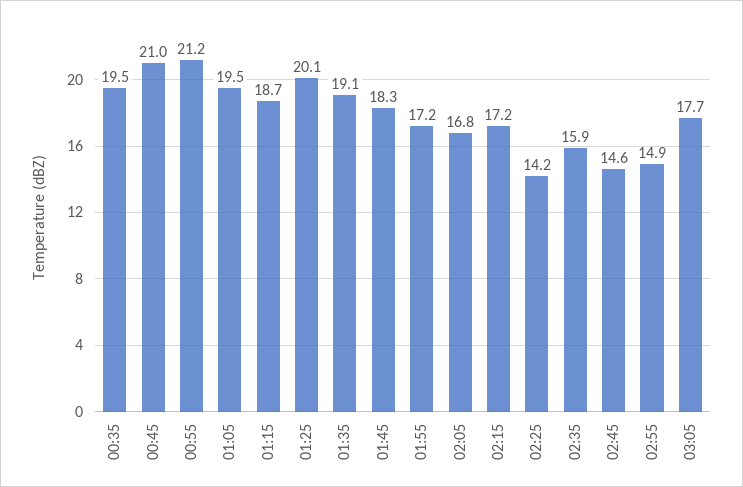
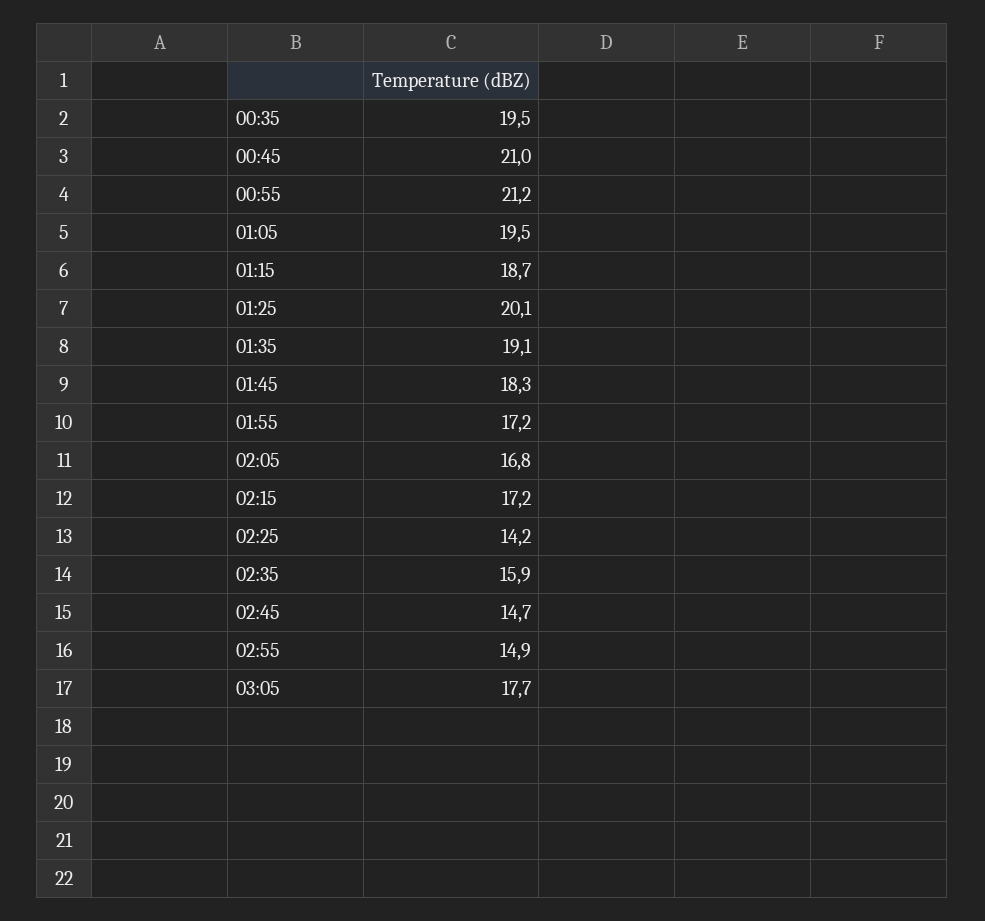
  {
    "00:35": 19.5,
    "00:45": 21,
    "00:55": 21.2,
    "01:05": 19.5,
    "01:15": 18.7,
    "01:25": 20.1,
    "01:35": 19.1,
    "01:45": 18.3,
    "01:55": 17.2,
    "02:05": 16.8,
    "02:15": 17.2,
    "02:25": 14.2,
    "02:35": 15.9,
-   "02:45": 14.6,
+   "02:45": 14.7,
    "02:55": 14.9,
    "03:05": 17.7
  }

